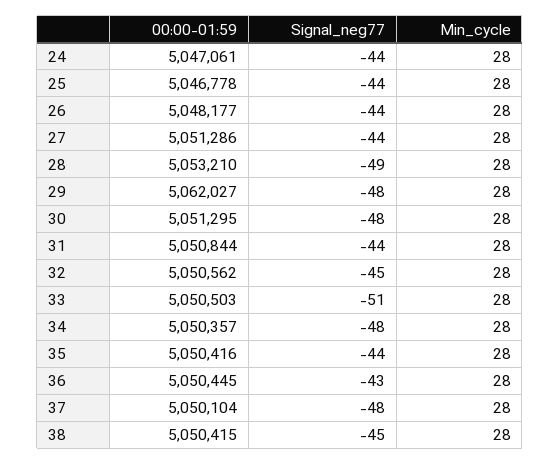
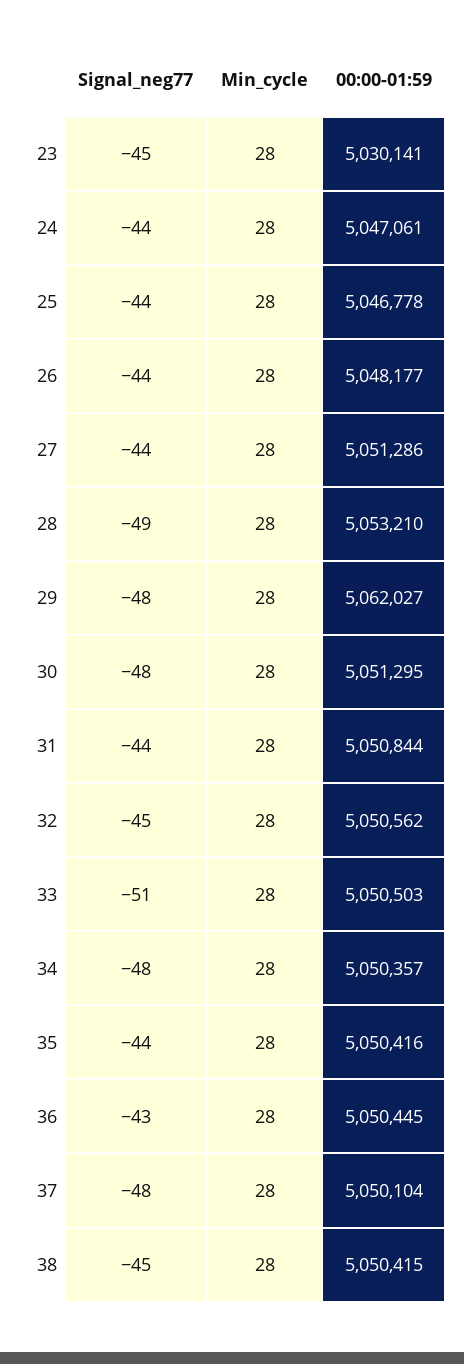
  {
    "00:00-01:59": {
      "24": 5047061,
      "25": 5046778,
      "26": 5048177,
      "27": 5051286,
      "28": 5053210,
      "29": 5062027,
      "30": 5051295,
      "31": 5050844,
      "32": 5050562,
      "33": 5050503,
      "34": 5050357,
      "35": 5050416,
      "36": 5050445,
      "37": 5050104,
-     "38": 5050415
+     "38": 5050415,
+     "23": 5030141
    },
    "Signal_neg77": {
      "24": -44,
      "25": -44,
      "26": -44,
      "27": -44,
      "28": -49,
      "29": -48,
      "30": -48,
      "31": -44,
      "32": -45,
      "33": -51,
      "34": -48,
      "35": -44,
      "36": -43,
      "37": -48,
-     "38": -45
+     "38": -45,
+     "23": -45
    },
    "Min_cycle": {
      "24": 28,
      "25": 28,
      "26": 28,
      "27": 28,
      "28": 28,
      "29": 28,
      "30": 28,
      "31": 28,
      "32": 28,
      "33": 28,
      "34": 28,
      "35": 28,
      "36": 28,
      "37": 28,
-     "38": 28
+     "38": 28,
+     "23": 28
    }
  }

